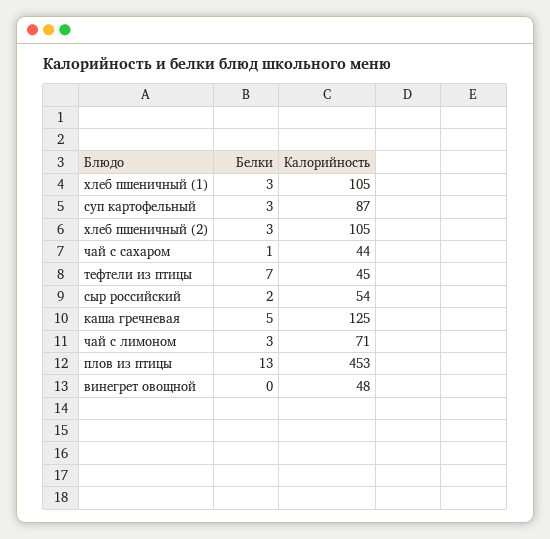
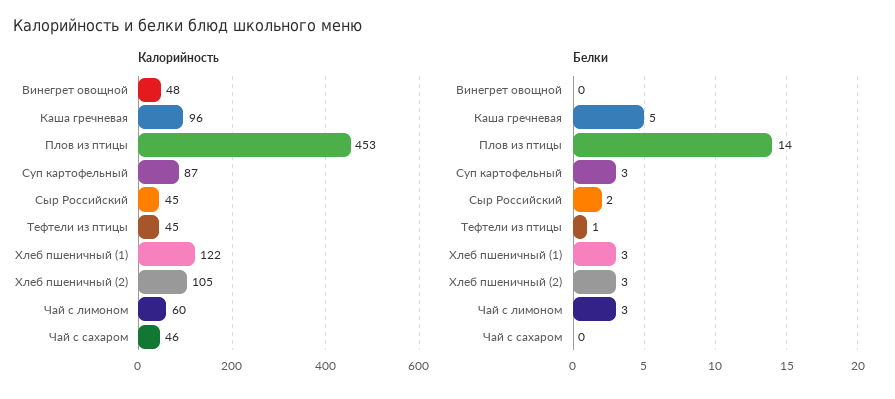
  {
    "Белки": {
      "хлеб пшеничный (1)": 3,
      "суп картофельный": 3,
      "хлеб пшеничный (2)": 3,
-     "чай с сахаром": 1,
+     "чай с сахаром": 0,
-     "тефтели из птицы": 7,
+     "тефтели из птицы": 1,
      "сыр российский": 2,
      "каша гречневая": 5,
      "чай с лимоном": 3,
-     "плов из птицы": 13,
+     "плов из птицы": 14,
      "винегрет овощной": 0
    },
    "Калорийность": {
-     "хлеб пшеничный (1)": 105,
+     "хлеб пшеничный (1)": 122,
      "суп картофельный": 87,
      "хлеб пшеничный (2)": 105,
-     "чай с сахаром": 44,
+     "чай с сахаром": 46,
      "тефтели из птицы": 45,
-     "сыр российский": 54,
+     "сыр российский": 45,
-     "каша гречневая": 125,
+     "каша гречневая": 96,
-     "чай с лимоном": 71,
+     "чай с лимоном": 60,
      "плов из птицы": 453,
      "винегрет овощной": 48
    }
  }

